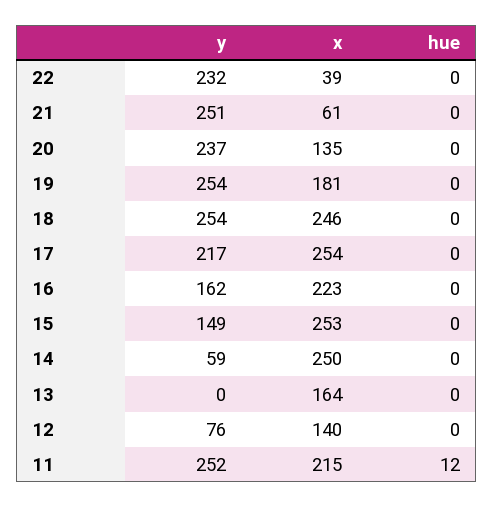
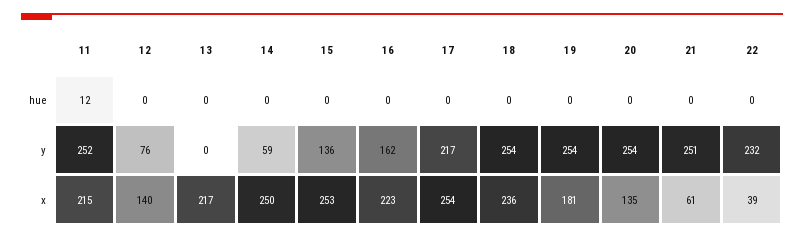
  {
    "y": {
      "22": 232,
      "21": 251,
-     "20": 237,
+     "20": 254,
      "19": 254,
      "18": 254,
      "17": 217,
      "16": 162,
-     "15": 149,
+     "15": 136,
      "14": 59,
      "13": 0,
      "12": 76,
      "11": 252
    },
    "x": {
      "22": 39,
      "21": 61,
      "20": 135,
      "19": 181,
-     "18": 246,
+     "18": 236,
      "17": 254,
      "16": 223,
      "15": 253,
      "14": 250,
-     "13": 164,
+     "13": 217,
      "12": 140,
      "11": 215
    },
    "hue": {
      "22": 0,
      "21": 0,
      "20": 0,
      "19": 0,
      "18": 0,
      "17": 0,
      "16": 0,
      "15": 0,
      "14": 0,
      "13": 0,
      "12": 0,
      "11": 12
    }
  }

